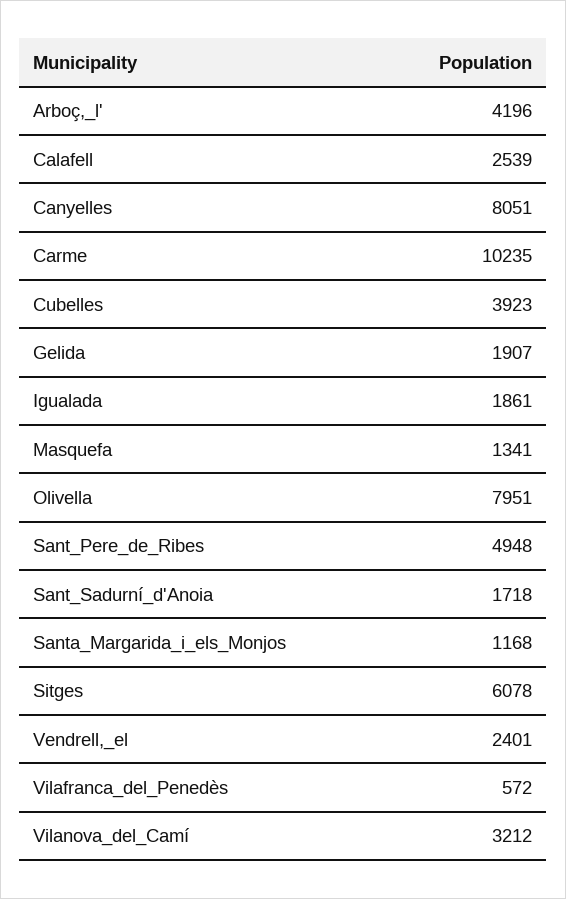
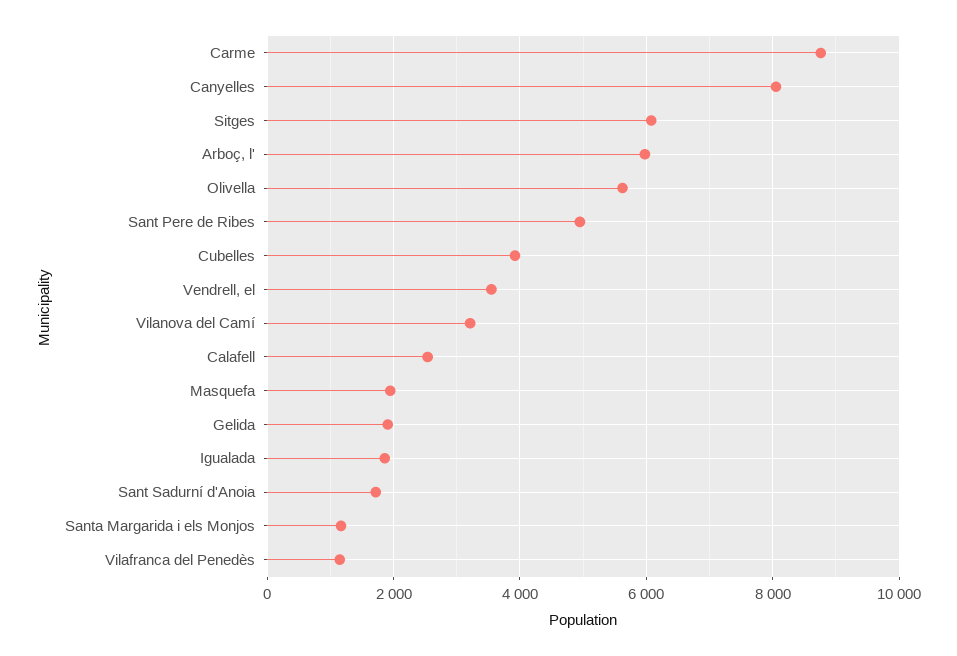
  {
-   "Arboç,_l'": 4196,
+   "Arboç,_l'": 6000,
    "Calafell": 2539,
    "Canyelles": 8051,
-   "Carme": 10235,
+   "Carme": 8800,
    "Cubelles": 3923,
    "Gelida": 1907,
    "Igualada": 1861,
-   "Masquefa": 1341,
+   "Masquefa": 2000,
-   "Olivella": 7951,
+   "Olivella": 5600,
    "Sant_Pere_de_Ribes": 4948,
    "Sant_Sadurní_d'Anoia": 1718,
    "Santa_Margarida_i_els_Monjos": 1168,
    "Sitges": 6078,
-   "Vendrell,_el": 2401,
+   "Vendrell,_el": 3600,
-   "Vilafranca_del_Penedès": 572,
+   "Vilafranca_del_Penedès": 1200,
    "Vilanova_del_Camí": 3212
  }

